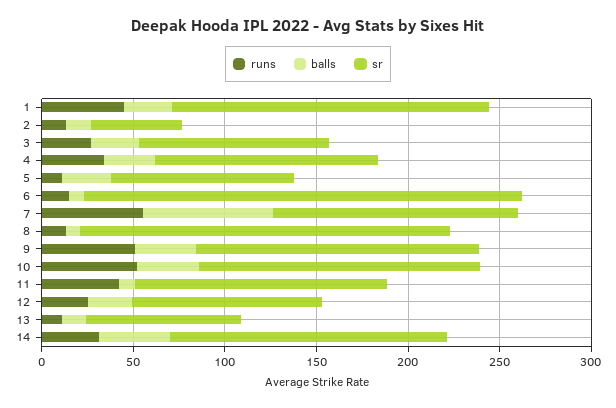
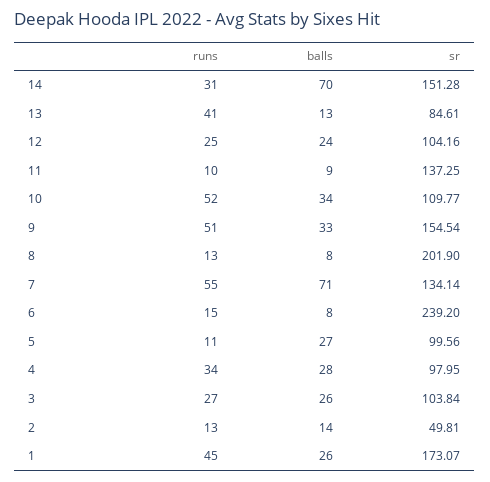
  {
    "runs": {
      "1": 45,
      "2": 13,
      "3": 27,
      "4": 34,
      "5": 11,
      "6": 15,
      "7": 55,
      "8": 13,
      "9": 51,
      "10": 52,
-     "11": 40,
+     "11": 10,
      "12": 25,
-     "13": 10,
+     "13": 41,
      "14": 31
    },
    "balls": {
      "1": 26,
      "2": 14,
      "3": 26,
      "4": 28,
      "5": 27,
      "6": 8,
      "7": 71,
      "8": 8,
      "9": 33,
      "10": 34,
      "11": 9,
      "12": 24,
      "13": 13,
-     "14": 40
+     "14": 70
    },
    "sr": {
      "1": 173.07,
      "2": 49.81,
      "3": 103.84,
-     "4": 120,
+     "4": 97.95,
      "5": 99.56,
      "6": 239.2,
      "7": 134.14,
      "8": 201.9,
      "9": 154.54,
-     "10": 150,
+     "10": 109.77,
      "11": 137.25,
      "12": 104.16,
      "13": 84.61,
      "14": 151.28
    }
  }

